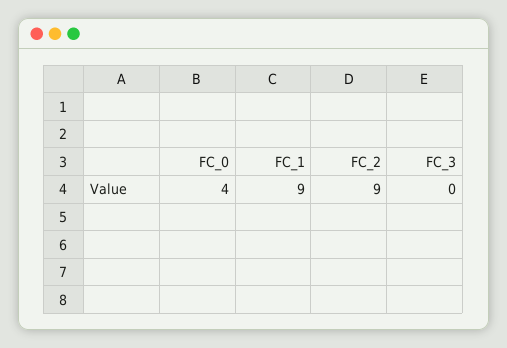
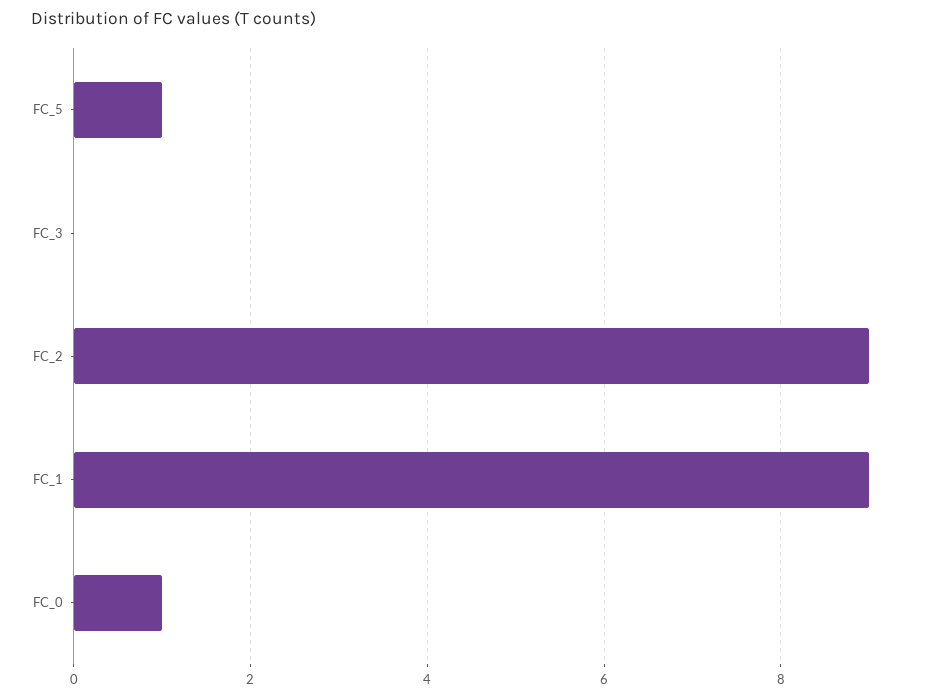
  {
-   "FC_0": 4,
+   "FC_0": 1,
    "FC_1": 9,
    "FC_2": 9,
-   "FC_3": 0
+   "FC_3": 0,
+   "FC_5": 1
  }

